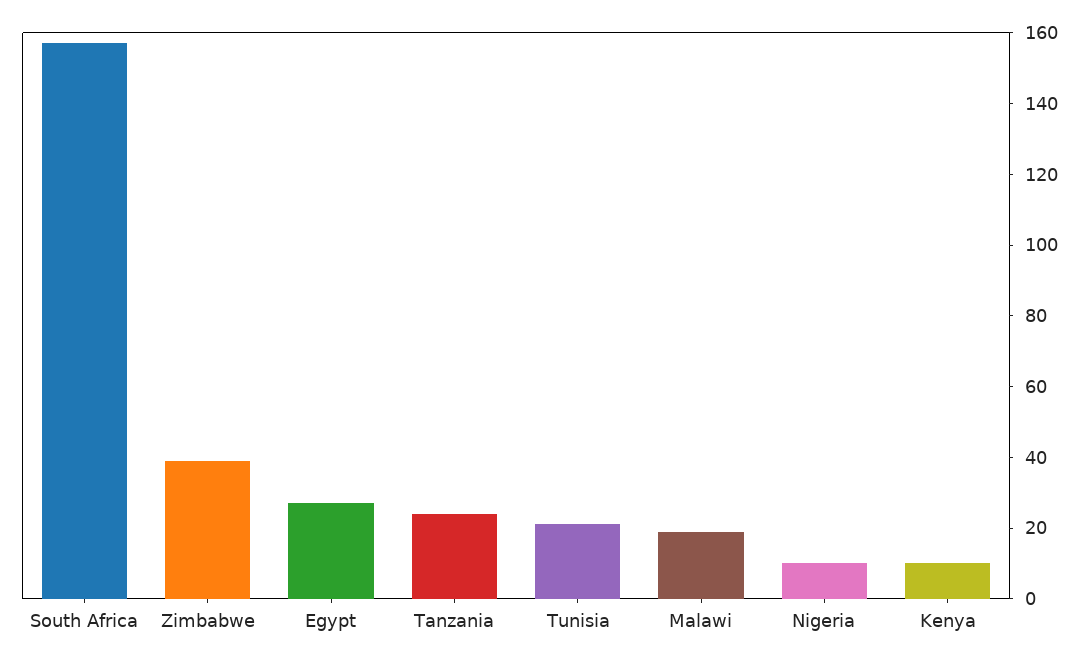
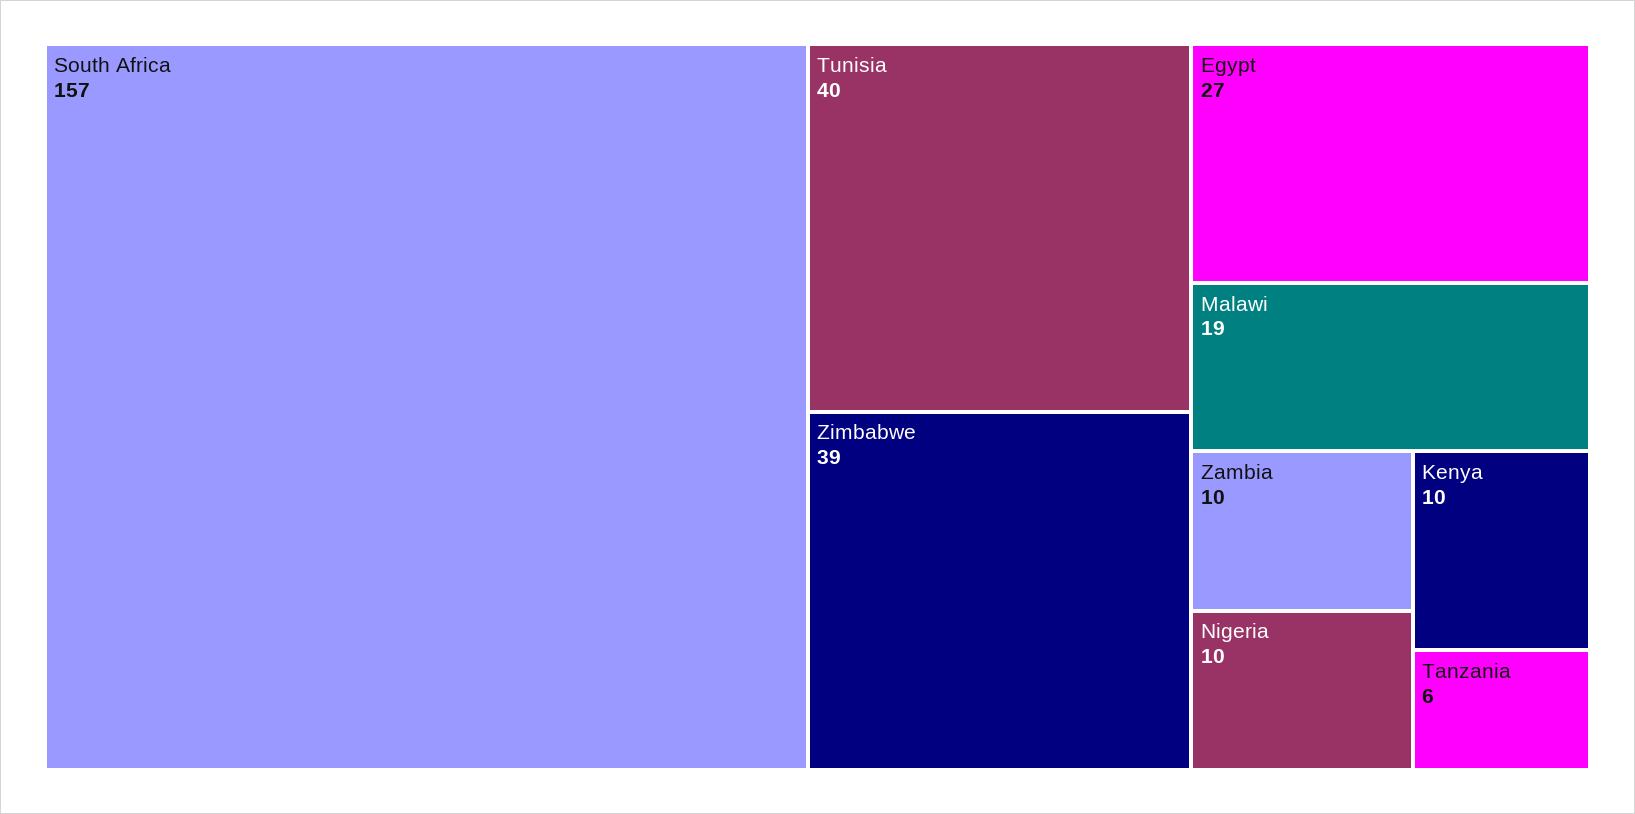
  {
    "South Africa": 157,
    "Zimbabwe": 39,
    "Egypt": 27,
-   "Tanzania": 25,
+   "Tanzania": 6,
-   "Tunisia": 20,
+   "Tunisia": 40,
    "Malawi": 19,
    "Nigeria": 10,
-   "Kenya": 10
+   "Kenya": 10,
+   "Zambia": 10
  }

